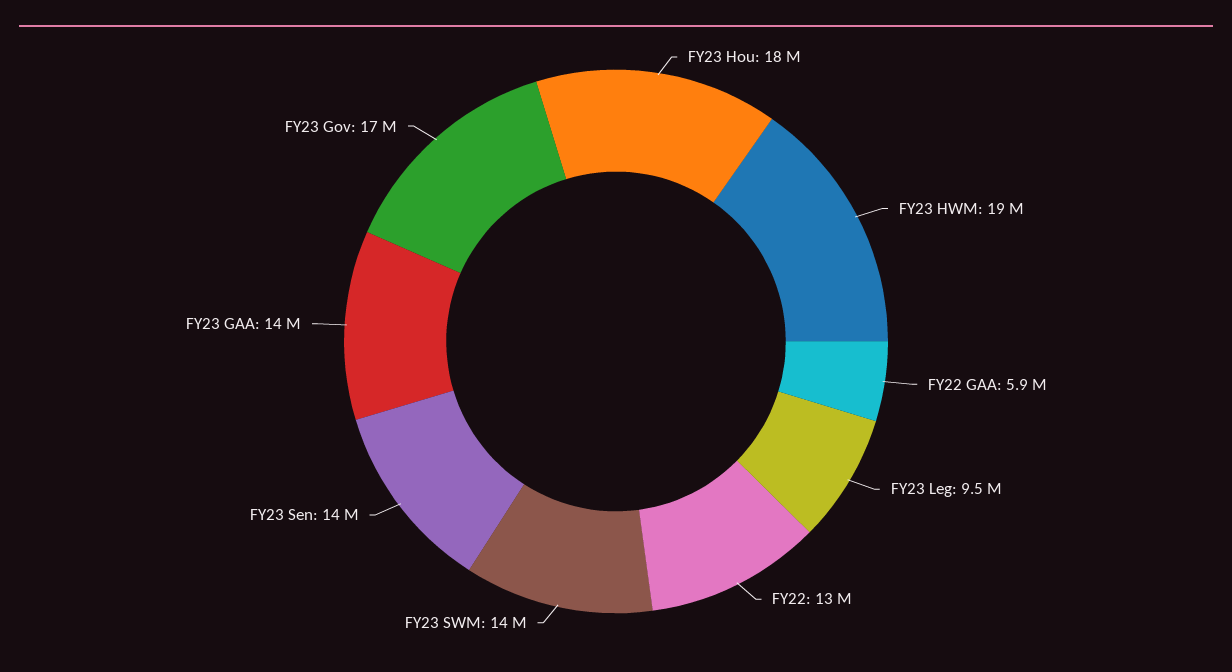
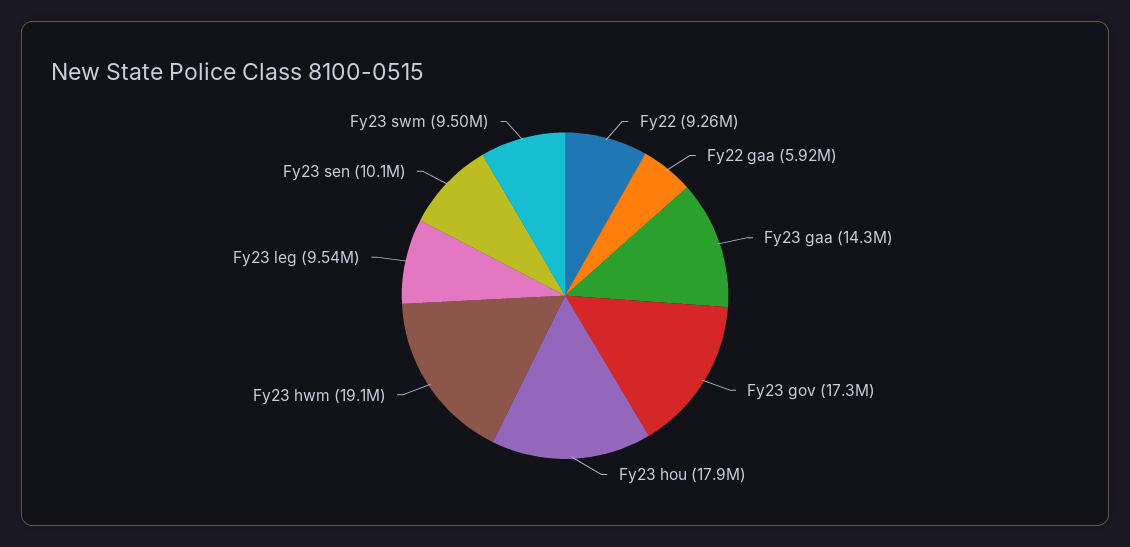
  {
    "FY23 Hou": 17900000,
    "FY23 HWM": 19100000,
    "FY22 GAA": 5920000,
    "FY23 Leg": 9540000,
-   "FY22": 13000000,
+   "FY22": 9260000,
-   "FY23 SWM": 14000000,
+   "FY23 SWM": 9500000,
-   "FY23 Sen": 14000000,
+   "FY23 Sen": 10100000,
    "FY23 GAA": 14300000,
    "FY23 Gov": 17300000
  }

